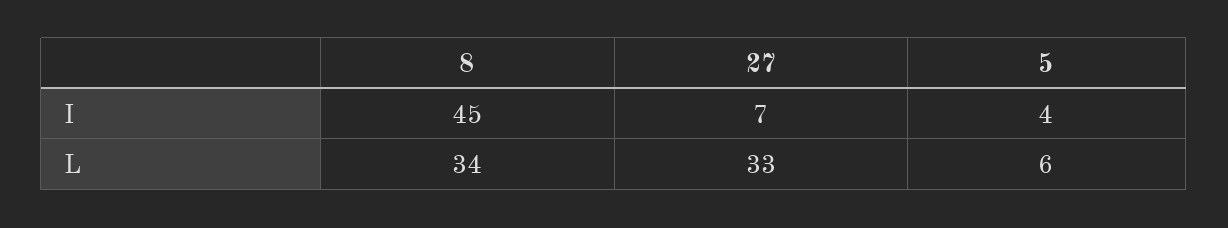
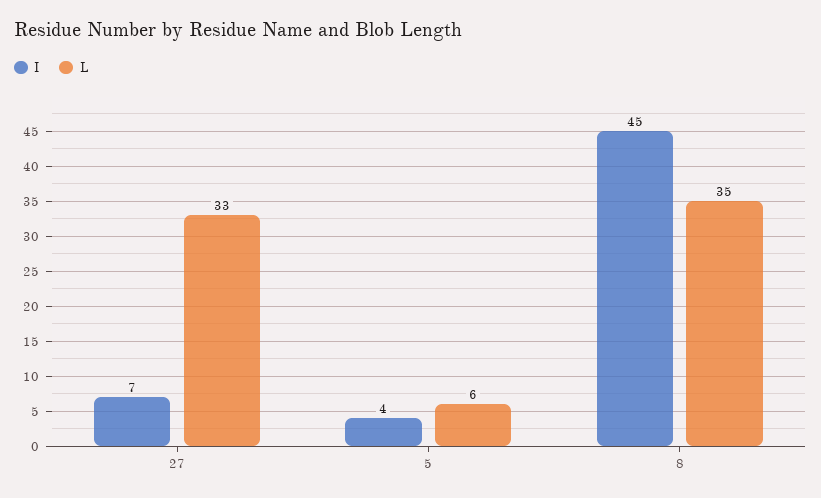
  {
    "I": {
      "8": 45,
      "27": 7,
      "5": 4
    },
    "L": {
-     "8": 34,
+     "8": 35,
      "27": 33,
      "5": 6
    }
  }

